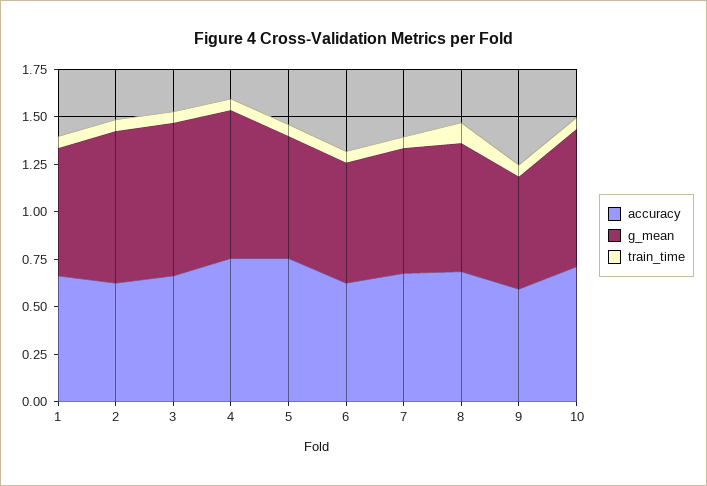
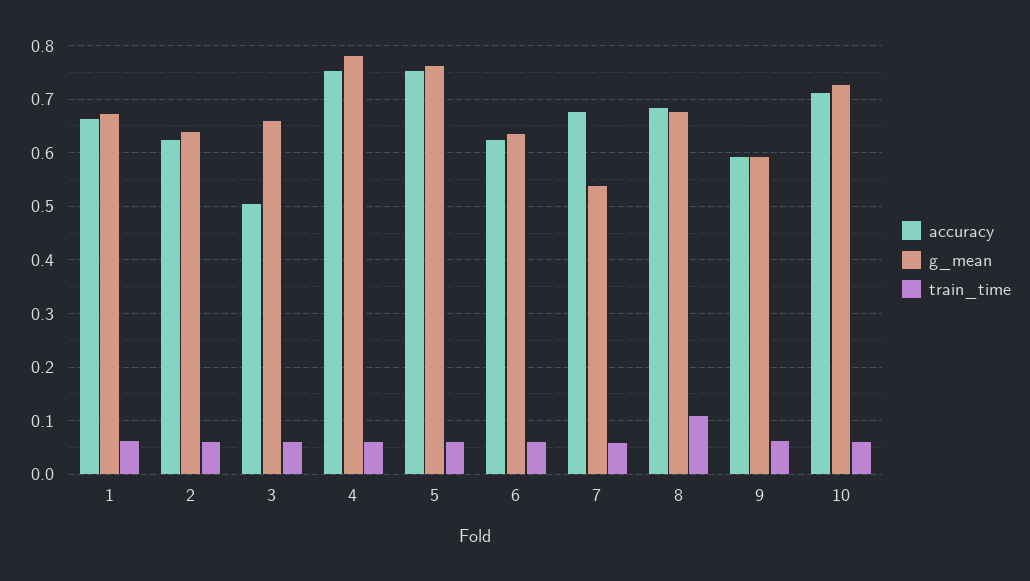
  {
    "accuracy": {
      "1": 0.66,
      "2": 0.62,
-     "3": 0.65,
+     "3": 0.5,
      "4": 0.76,
      "5": 0.76,
      "6": 0.62,
      "7": 0.68,
      "8": 0.68,
      "9": 0.6,
      "10": 0.72
    },
    "g_mean": {
      "1": 0.68,
-     "2": 0.8,
+     "2": 0.64,
-     "3": 0.8,
+     "3": 0.66,
      "4": 0.78,
-     "5": 0.65,
+     "5": 0.76,
      "6": 0.64,
-     "7": 0.65,
+     "7": 0.54,
      "8": 0.68,
      "9": 0.6,
      "10": 0.72
    },
    "train_time": {
      "1": 0.06,
      "2": 0.06,
      "3": 0.06,
      "4": 0.06,
      "5": 0.06,
      "6": 0.06,
      "7": 0.06,
      "8": 0.1,
      "9": 0.06,
      "10": 0.06
    }
  }

